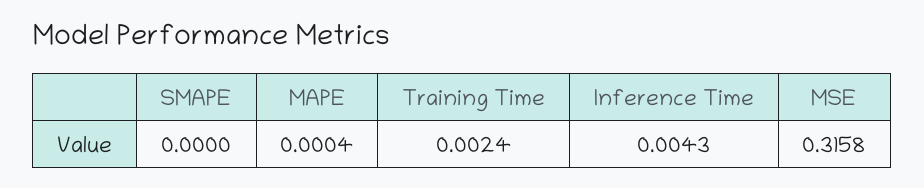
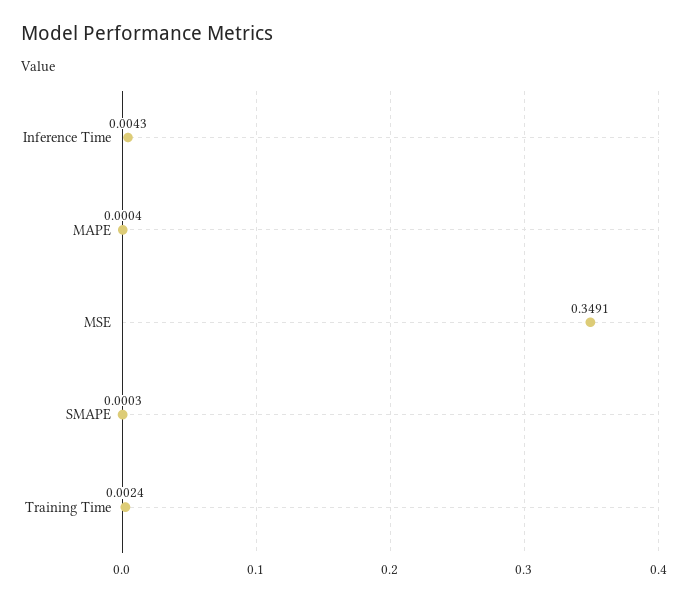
  {
-   "SMAPE": 0,
+   "SMAPE": 0.0003,
    "MAPE": 0.0004,
    "Training Time": 0.0024,
    "Inference Time": 0.0043,
-   "MSE": 0.3158
+   "MSE": 0.3491
  }

